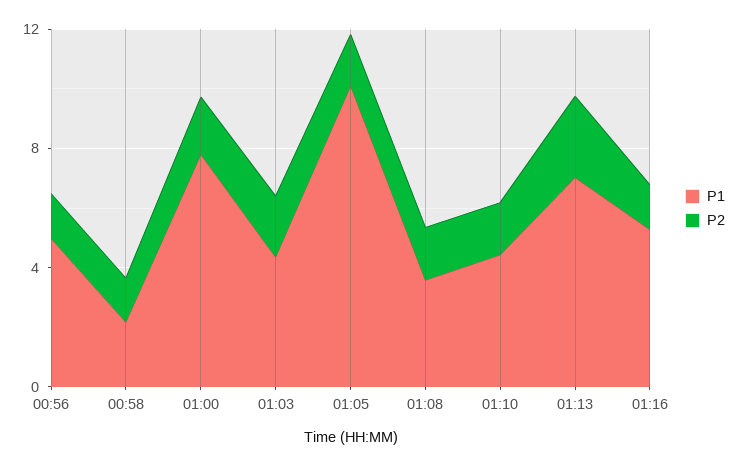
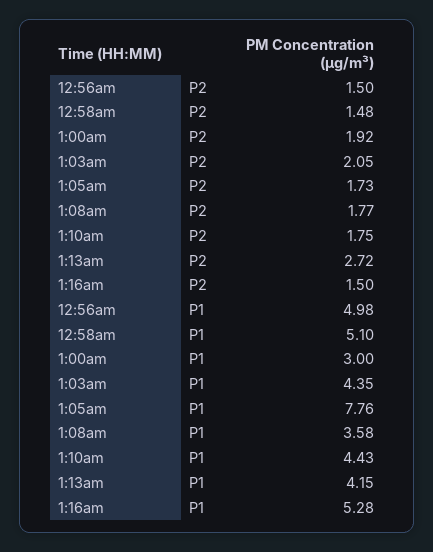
  {
    "P1": {
      "00:56": 4.98,
-     "00:58": 2,
+     "00:58": 5.1,
-     "01:00": 8,
+     "01:00": 3,
      "01:03": 4.35,
-     "01:05": 10,
+     "01:05": 7.76,
      "01:08": 3.58,
      "01:10": 4.43,
-     "01:13": 7,
+     "01:13": 4.15,
      "01:16": 5.28
    },
    "P2": {
      "00:56": 1.5,
      "00:58": 1.48,
      "01:00": 1.92,
      "01:03": 2.05,
      "01:05": 1.73,
      "01:08": 1.77,
      "01:10": 1.75,
      "01:13": 2.72,
      "01:16": 1.5
    }
  }

